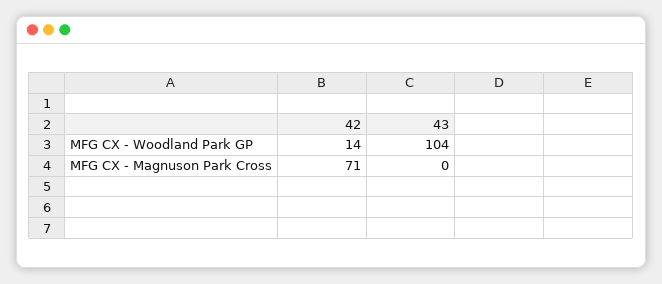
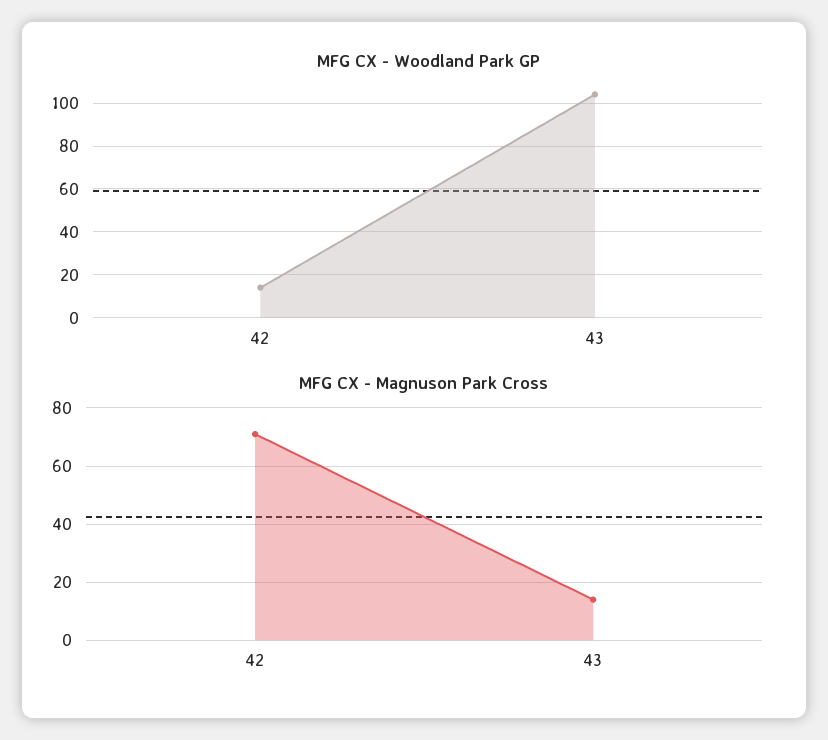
  {
    "MFG CX - Woodland Park GP": {
      "42": 14,
      "43": 104
    },
    "MFG CX - Magnuson Park Cross": {
      "42": 71,
-     "43": 0
+     "43": 15
    }
  }

